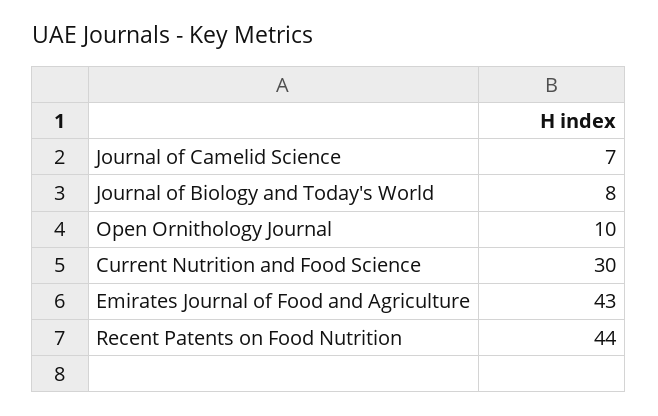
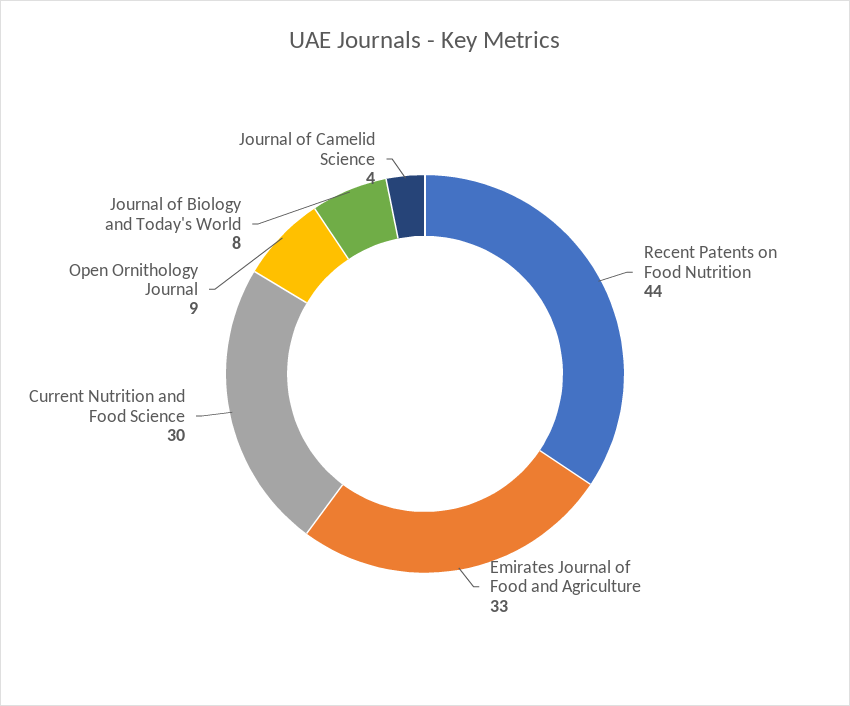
  {
-   "Journal of Camelid Science": 7,
+   "Journal of Camelid Science": 4,
    "Journal of Biology and Today's World": 8,
-   "Open Ornithology Journal": 10,
+   "Open Ornithology Journal": 9,
    "Current Nutrition and Food Science": 30,
-   "Emirates Journal of Food and Agriculture": 43,
+   "Emirates Journal of Food and Agriculture": 33,
    "Recent Patents on Food Nutrition": 44
  }

